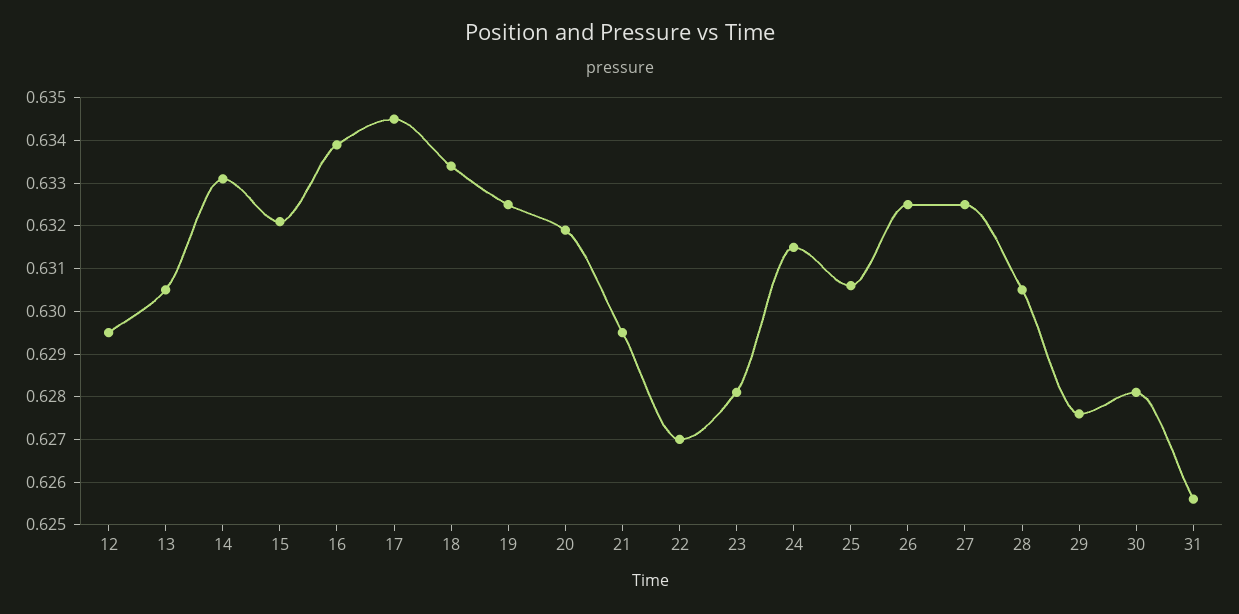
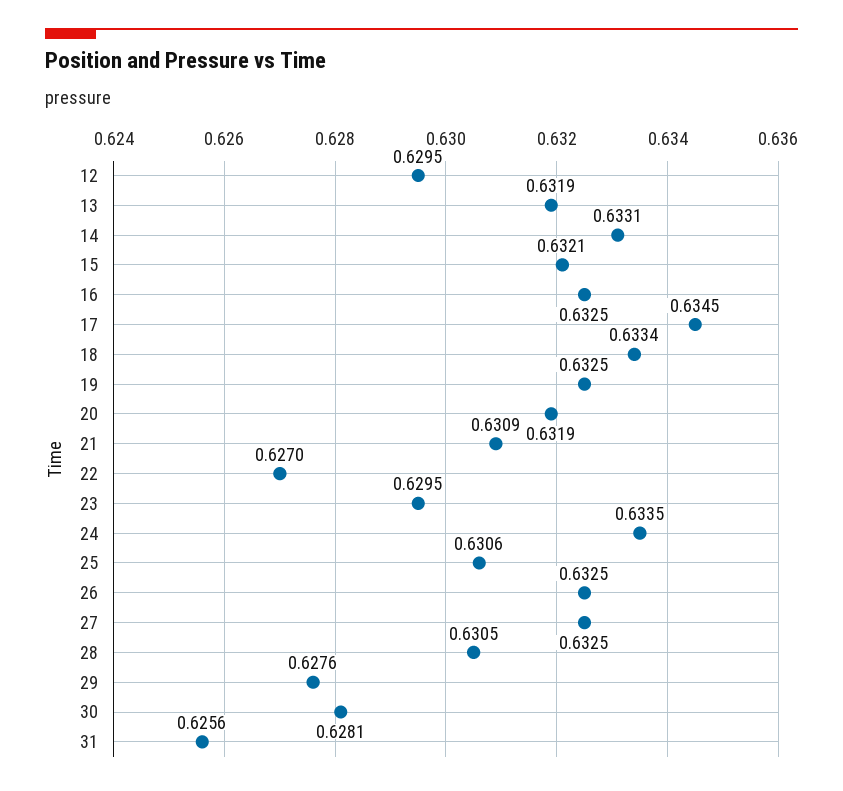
  {
    "12": 0.6295,
-   "13": 0.6305,
+   "13": 0.6319,
    "14": 0.6331,
    "15": 0.6321,
-   "16": 0.634,
+   "16": 0.6325,
    "17": 0.6345,
    "18": 0.6334,
    "19": 0.6325,
    "20": 0.6319,
-   "21": 0.6295,
+   "21": 0.6309,
    "22": 0.627,
-   "23": 0.628,
+   "23": 0.6295,
-   "24": 0.6315,
+   "24": 0.6335,
    "25": 0.6306,
    "26": 0.6325,
    "27": 0.6325,
    "28": 0.6305,
    "29": 0.6276,
    "30": 0.6281,
    "31": 0.6256
  }

